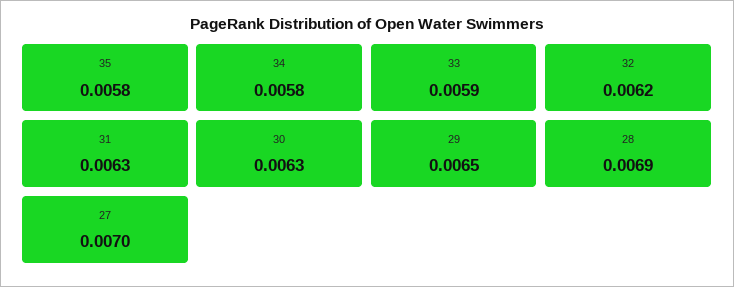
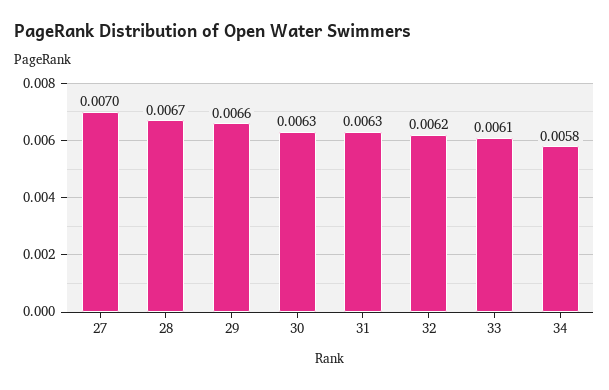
  {
-   "35": 0.0058,
    "34": 0.0058,
-   "33": 0.0059,
+   "33": 0.0061,
    "32": 0.0062,
    "31": 0.0063,
    "30": 0.0063,
-   "29": 0.0065,
+   "29": 0.0066,
-   "28": 0.0069,
+   "28": 0.0067,
    "27": 0.007
  }

